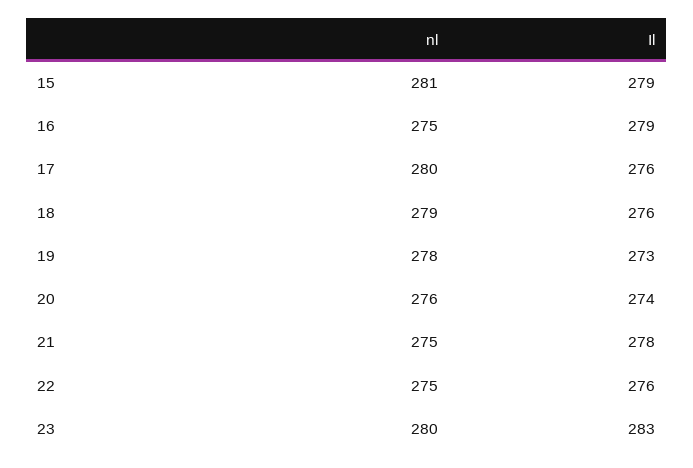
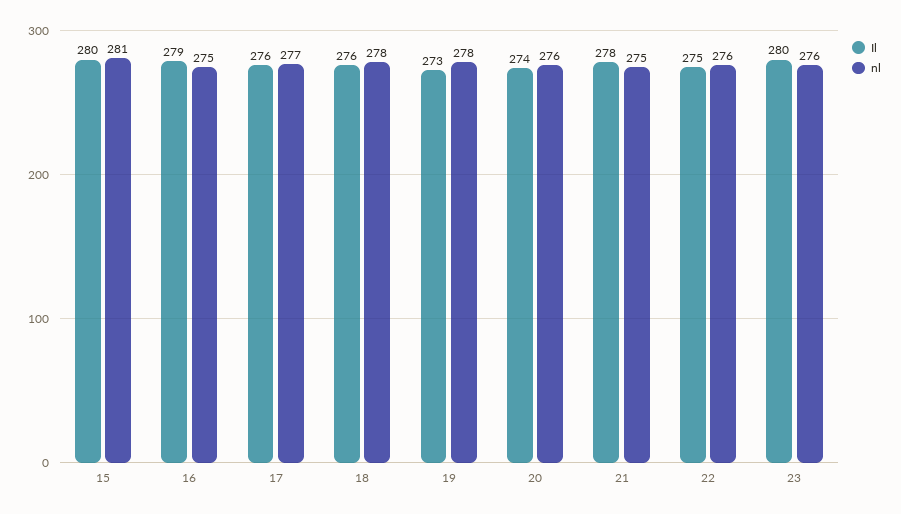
  {
    "nl": {
      "15": 281,
      "16": 275,
-     "17": 280,
+     "17": 277,
-     "18": 279,
+     "18": 278,
      "19": 278,
      "20": 276,
      "21": 275,
-     "22": 275,
+     "22": 276,
-     "23": 280
+     "23": 276
    },
    "Il": {
-     "15": 279,
+     "15": 280,
      "16": 279,
      "17": 276,
      "18": 276,
      "19": 273,
      "20": 274,
      "21": 278,
-     "22": 276,
+     "22": 275,
-     "23": 283
+     "23": 280
    }
  }

